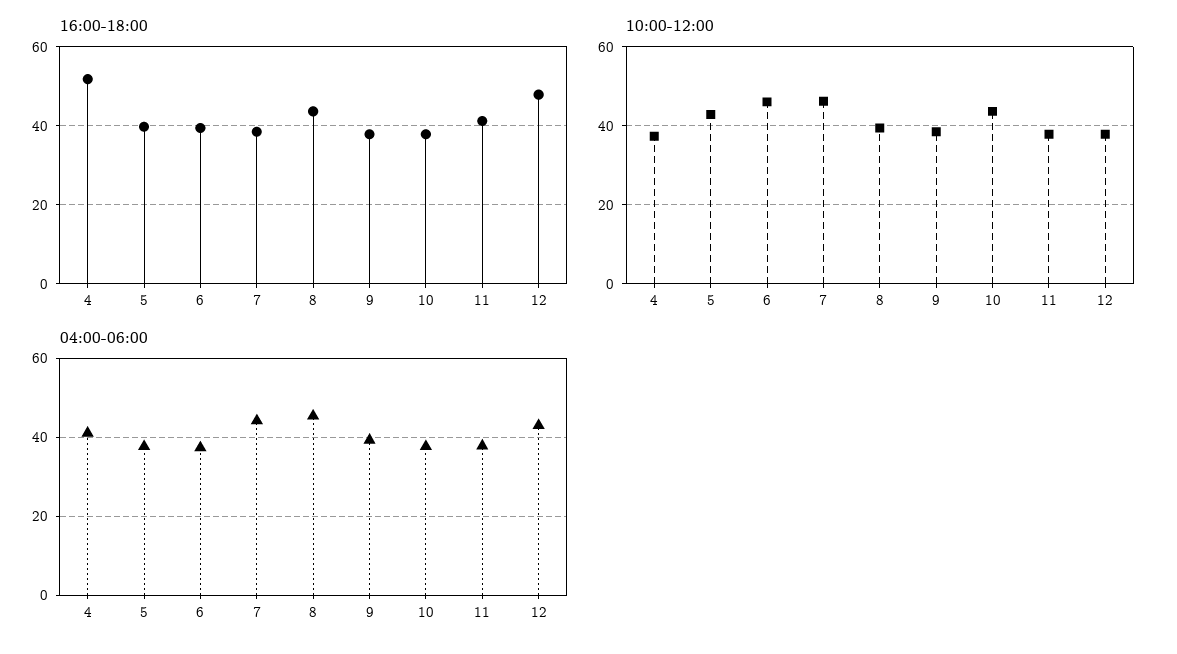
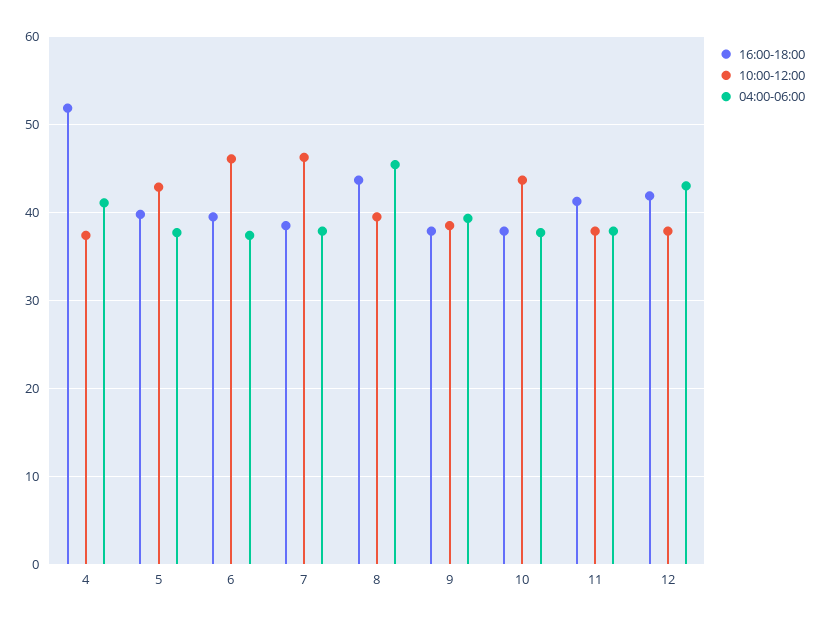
  {
    "16:00-18:00": {
      "4": 52,
      "5": 40,
      "6": 39,
      "7": 39,
      "8": 44,
      "9": 38,
      "10": 38,
      "11": 41,
-     "12": 48
+     "12": 42
    },
    "10:00-12:00": {
      "4": 37,
      "5": 43,
      "6": 46,
      "7": 46,
      "8": 39,
      "9": 39,
      "10": 44,
      "11": 38,
      "12": 38
    },
    "04:00-06:00": {
      "4": 41,
      "5": 38,
      "6": 37,
-     "7": 44,
+     "7": 38,
      "8": 45,
      "9": 39,
      "10": 38,
      "11": 38,
      "12": 43
    }
  }

